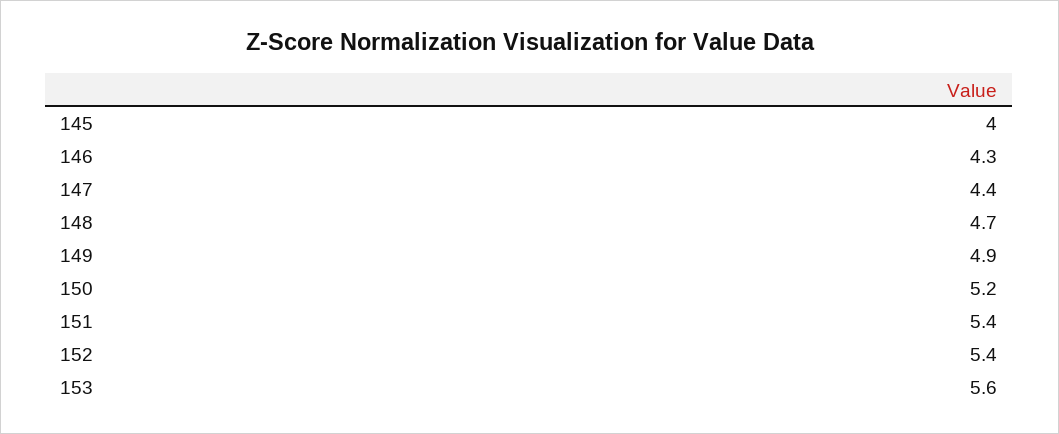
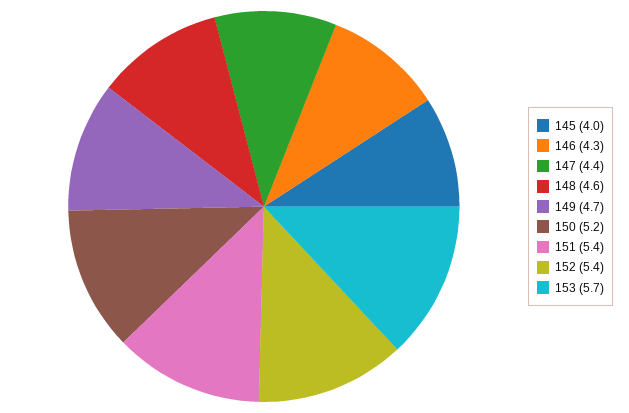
  {
    "145": 4,
    "146": 4.3,
    "147": 4.4,
-   "148": 4.7,
+   "148": 4.6,
-   "149": 4.9,
+   "149": 4.7,
    "150": 5.2,
    "151": 5.4,
    "152": 5.4,
-   "153": 5.6
+   "153": 5.7
  }

